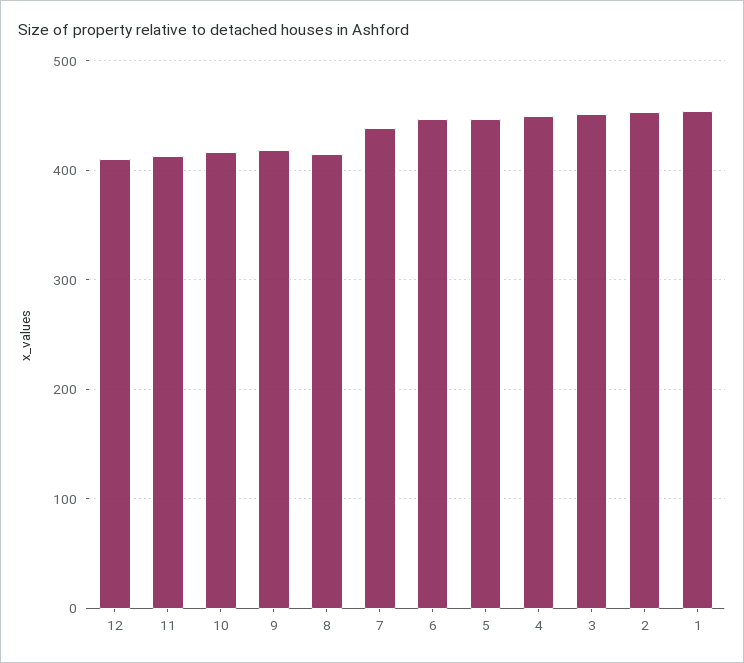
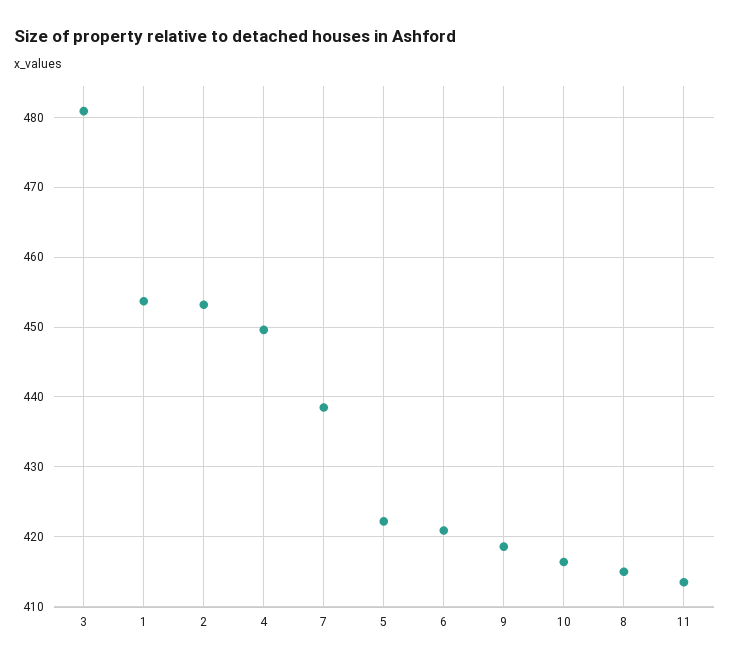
  {
-   "12": 410,
    "11": 414,
    "10": 416,
    "9": 419,
    "8": 415,
    "7": 439,
-   "6": 450,
+   "6": 421,
-   "5": 450,
+   "5": 422,
    "4": 450,
-   "3": 450,
+   "3": 481,
    "2": 453,
    "1": 454
  }

